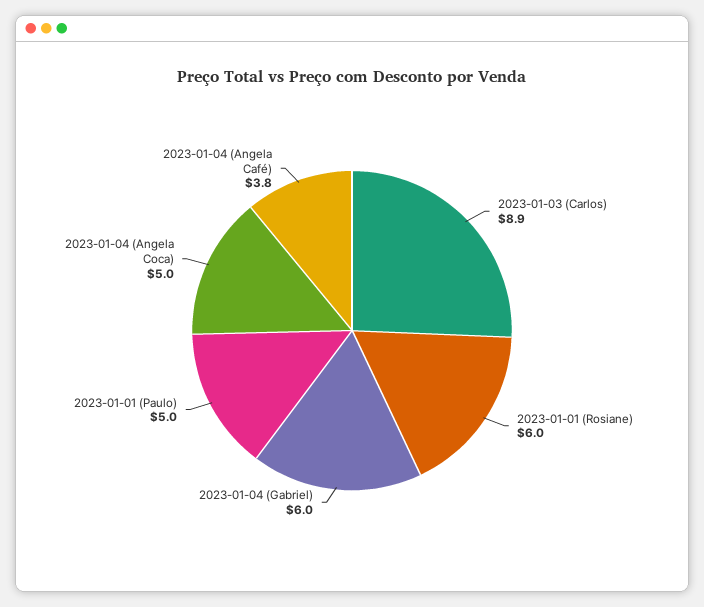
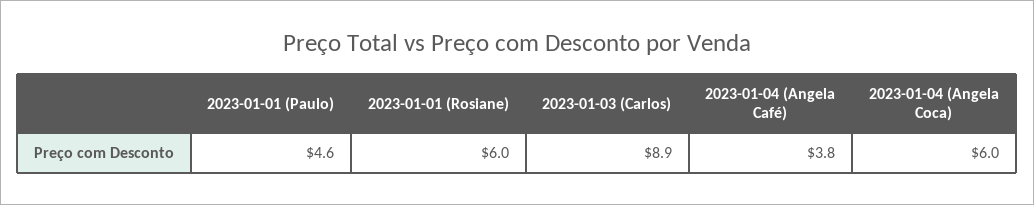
  {
    "2023-01-03 (Carlos)": 8.9,
    "2023-01-01 (Rosiane)": 6,
-   "2023-01-04 (Gabriel)": 6,
-   "2023-01-01 (Paulo)": 5,
+   "2023-01-01 (Paulo)": 4.6,
-   "2023-01-04 (Angela Coca)": 5,
+   "2023-01-04 (Angela Coca)": 6,
    "2023-01-04 (Angela Café)": 3.8
  }

